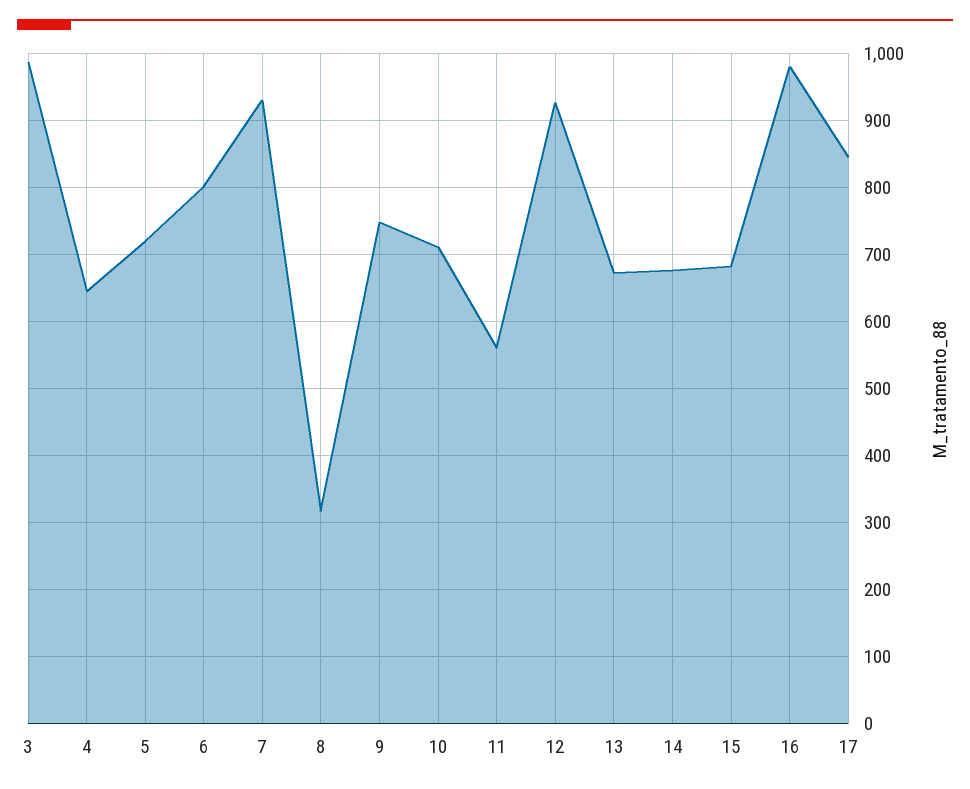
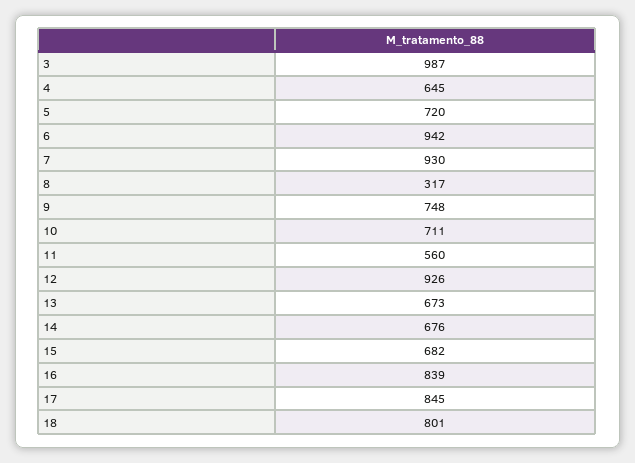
  {
    "3": 987,
    "4": 645,
    "5": 720,
-   "6": 800,
+   "6": 942,
    "7": 930,
    "8": 317,
    "9": 748,
    "10": 711,
    "11": 560,
    "12": 926,
    "13": 673,
    "14": 676,
    "15": 682,
-   "16": 980,
+   "16": 839,
-   "17": 845
+   "17": 845,
+   "18": 801
  }

